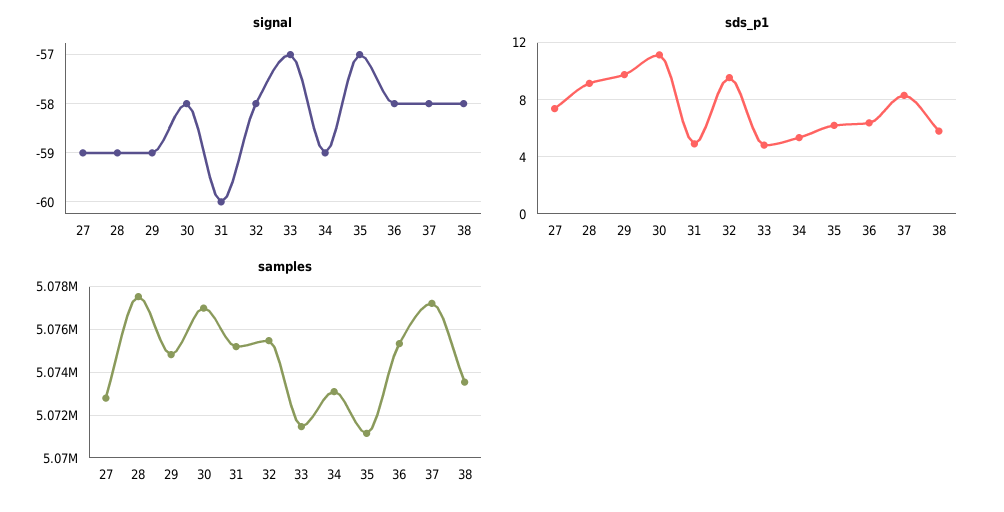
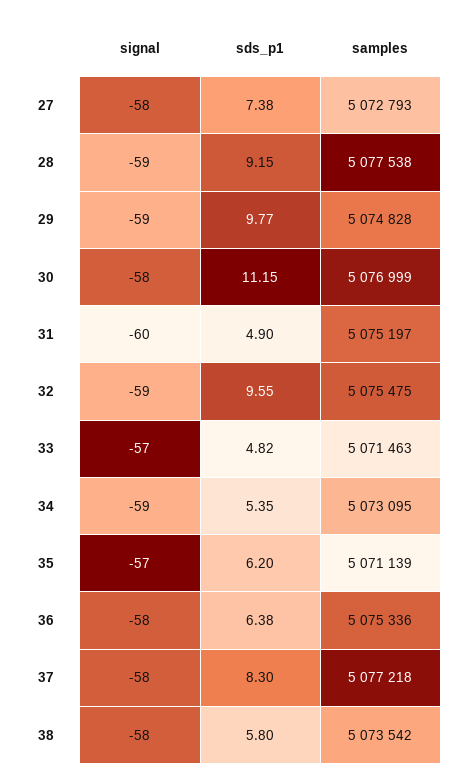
  {
    "signal": {
-     "27": -59,
+     "27": -58,
      "28": -59,
      "29": -59,
      "30": -58,
      "31": -60,
-     "32": -58,
+     "32": -59,
      "33": -57,
      "34": -59,
      "35": -57,
      "36": -58,
      "37": -58,
      "38": -58
    },
    "sds_p1": {
      "27": 7.38,
      "28": 9.15,
      "29": 9.77,
      "30": 11.15,
      "31": 4.9,
      "32": 9.55,
      "33": 4.82,
      "34": 5.35,
      "35": 6.2,
      "36": 6.38,
      "37": 8.3,
      "38": 5.8
    },
    "samples": {
      "27": 5072793,
      "28": 5077538,
      "29": 5074828,
      "30": 5076999,
      "31": 5075197,
      "32": 5075475,
      "33": 5071463,
      "34": 5073095,
      "35": 5071139,
      "36": 5075336,
      "37": 5077218,
      "38": 5073542
    }
  }

